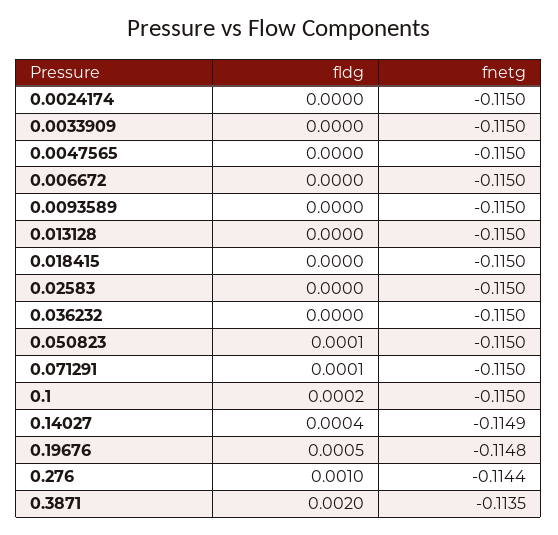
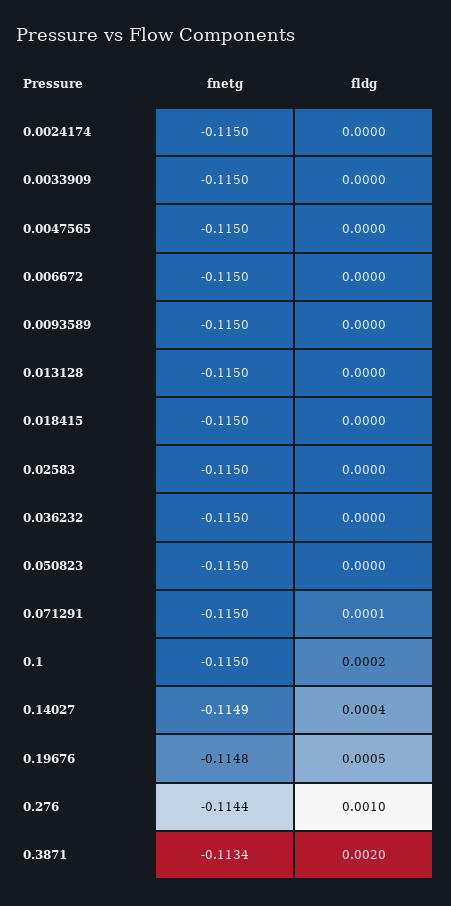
  {
    "fldg": {
      "0.0024174": 0,
      "0.0033909": 0,
      "0.0047565": 0,
      "0.006672": 0,
      "0.0093589": 0,
      "0.013128": 0,
      "0.018415": 0,
      "0.02583": 0,
      "0.036232": 0,
-     "0.050823": 0.0001,
+     "0.050823": 0,
      "0.071291": 0.0001,
      "0.1": 0.0002,
      "0.14027": 0.0004,
      "0.19676": 0.0005,
      "0.276": 0.001,
      "0.3871": 0.002
    },
    "fnetg": {
      "0.0024174": -0.115,
      "0.0033909": -0.115,
      "0.0047565": -0.115,
      "0.006672": -0.115,
      "0.0093589": -0.115,
      "0.013128": -0.115,
      "0.018415": -0.115,
      "0.02583": -0.115,
      "0.036232": -0.115,
      "0.050823": -0.115,
      "0.071291": -0.115,
      "0.1": -0.115,
      "0.14027": -0.1149,
      "0.19676": -0.1148,
      "0.276": -0.1144,
-     "0.3871": -0.1135
+     "0.3871": -0.1134
    }
  }

